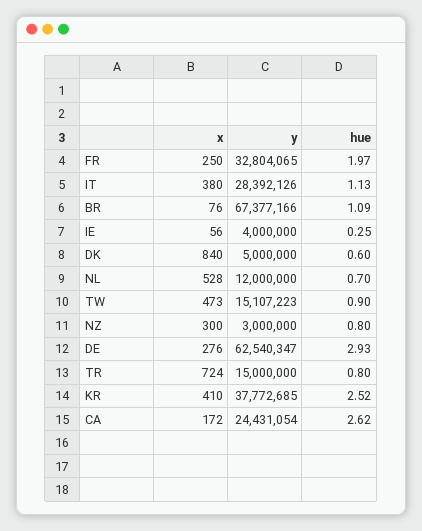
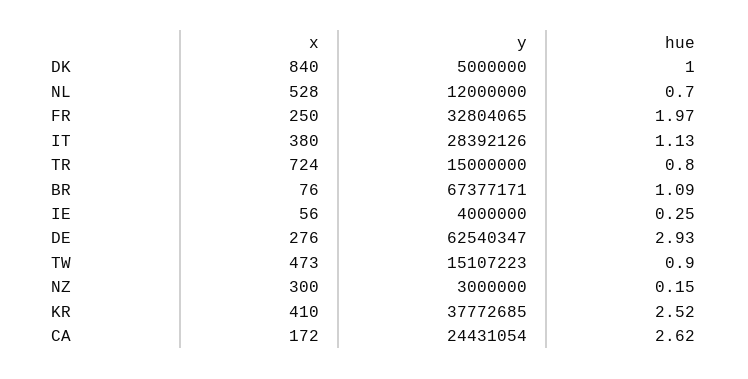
  {
    "x": {
      "FR": 250,
      "IT": 380,
      "BR": 76,
      "IE": 56,
      "DK": 840,
      "NL": 528,
      "TW": 473,
      "NZ": 300,
      "DE": 276,
      "TR": 724,
      "KR": 410,
      "CA": 172
    },
    "y": {
      "FR": 32804065,
      "IT": 28392126,
-     "BR": 67377166,
+     "BR": 67377171,
      "IE": 4000000,
      "DK": 5000000,
      "NL": 12000000,
      "TW": 15107223,
      "NZ": 3000000,
      "DE": 62540347,
      "TR": 15000000,
      "KR": 37772685,
      "CA": 24431054
    },
    "hue": {
      "FR": 1.97,
      "IT": 1.13,
      "BR": 1.09,
      "IE": 0.25,
-     "DK": 0.6,
+     "DK": 1,
      "NL": 0.7,
      "TW": 0.9,
-     "NZ": 0.8,
+     "NZ": 0.15,
      "DE": 2.93,
      "TR": 0.8,
      "KR": 2.52,
      "CA": 2.62
    }
  }

